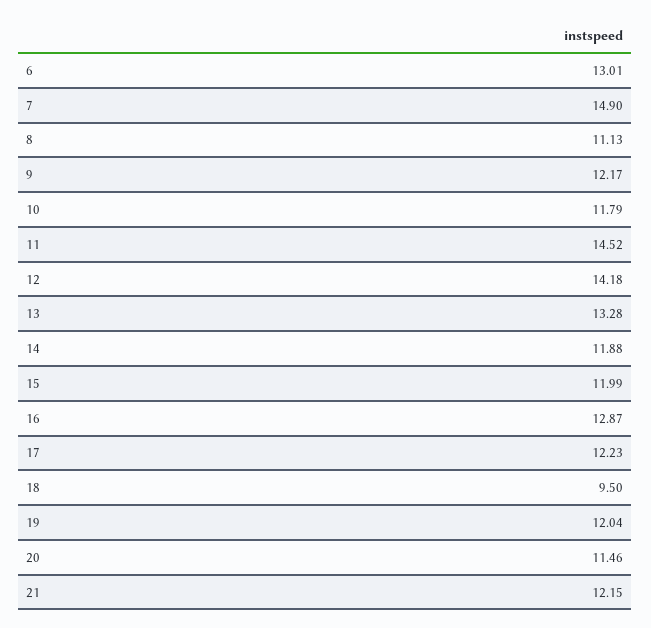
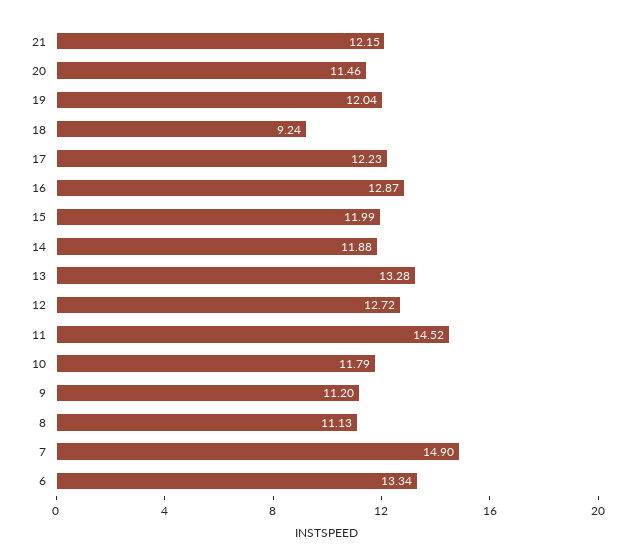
  {
-   "6": 13.01,
+   "6": 13.34,
    "7": 14.9,
    "8": 11.13,
-   "9": 12.17,
+   "9": 11.2,
    "10": 11.79,
    "11": 14.52,
-   "12": 14.18,
+   "12": 12.72,
    "13": 13.28,
    "14": 11.88,
    "15": 11.99,
    "16": 12.87,
    "17": 12.23,
-   "18": 9.5,
+   "18": 9.24,
    "19": 12.04,
    "20": 11.46,
    "21": 12.15
  }

